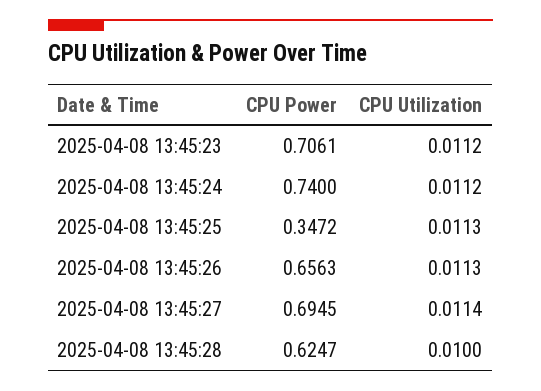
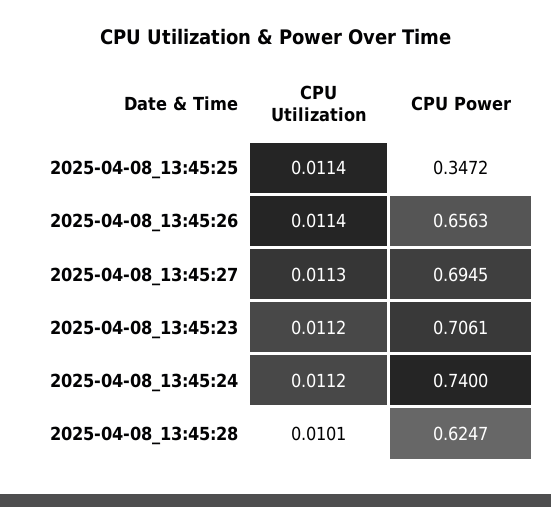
  {
    "CPU Power": {
      "2025-04-08 13:45:23": 0.7061,
      "2025-04-08 13:45:24": 0.74,
      "2025-04-08 13:45:25": 0.3472,
      "2025-04-08 13:45:26": 0.6563,
      "2025-04-08 13:45:27": 0.6945,
      "2025-04-08 13:45:28": 0.6247
    },
    "CPU Utilization": {
      "2025-04-08 13:45:23": 0.0112,
      "2025-04-08 13:45:24": 0.0112,
-     "2025-04-08 13:45:25": 0.0113,
+     "2025-04-08 13:45:25": 0.0114,
-     "2025-04-08 13:45:26": 0.0113,
+     "2025-04-08 13:45:26": 0.0114,
-     "2025-04-08 13:45:27": 0.0114,
+     "2025-04-08 13:45:27": 0.0113,
-     "2025-04-08 13:45:28": 0.01
+     "2025-04-08 13:45:28": 0.0101
    }
  }

